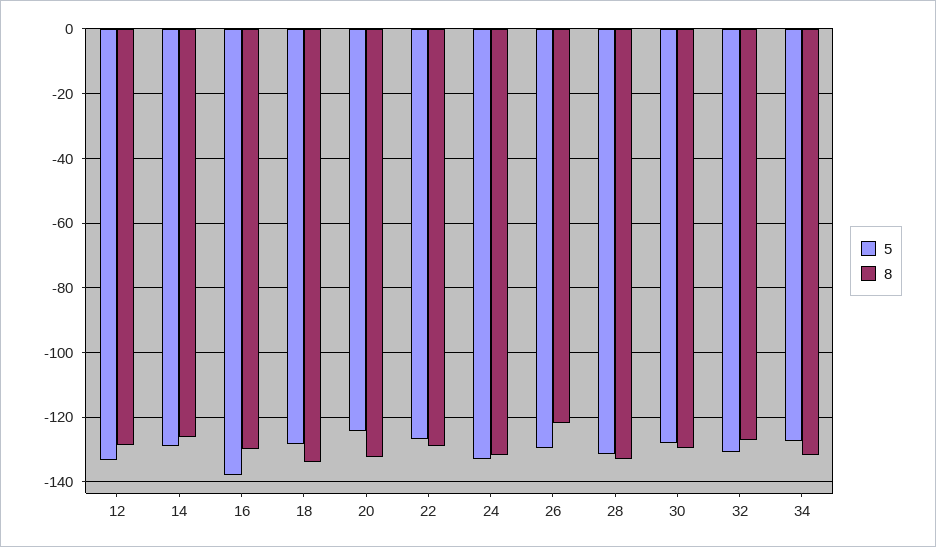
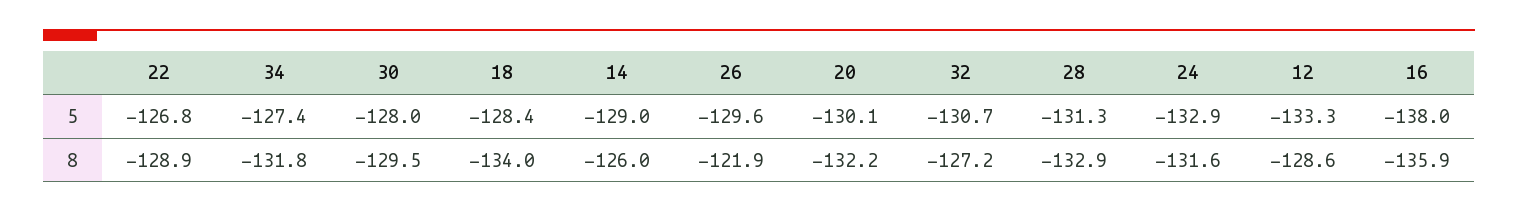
  {
    "5": {
      "12": -133.3,
      "14": -129,
      "16": -138,
      "18": -128.4,
-     "20": -124,
+     "20": -130.1,
      "22": -126.8,
      "24": -132.9,
      "26": -129.6,
      "28": -131.3,
      "30": -128,
      "32": -130.7,
      "34": -127.4
    },
    "8": {
      "12": -128.6,
      "14": -126,
-     "16": -130,
+     "16": -135.9,
      "18": -134,
      "20": -132.2,
      "22": -128.9,
      "24": -131.6,
      "26": -121.9,
      "28": -132.9,
      "30": -129.5,
      "32": -127.2,
      "34": -131.8
    }
  }

